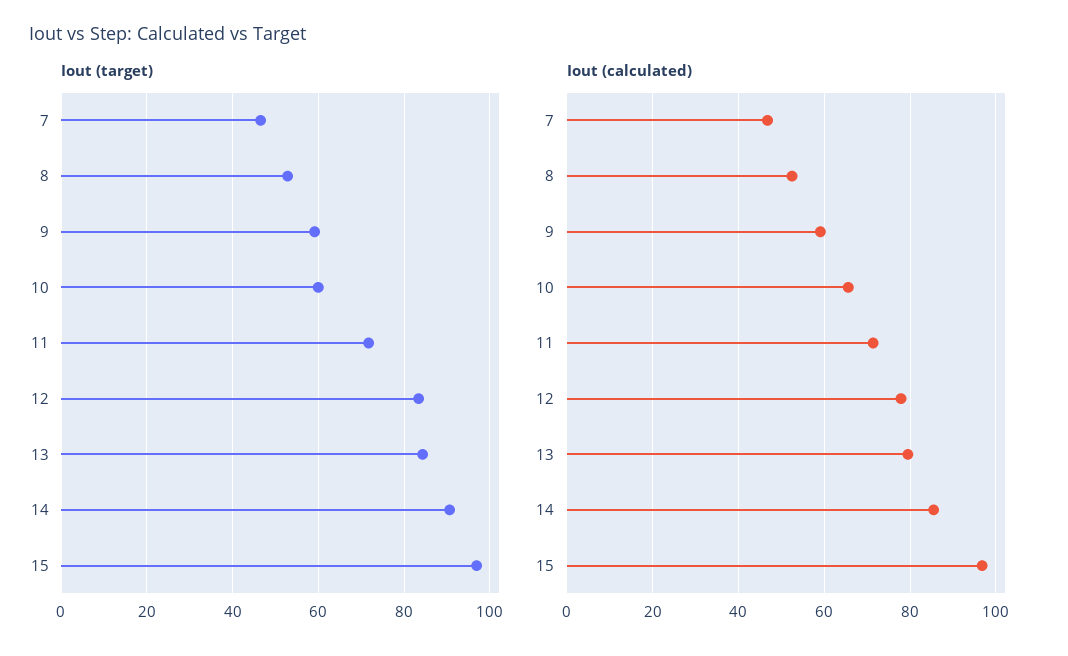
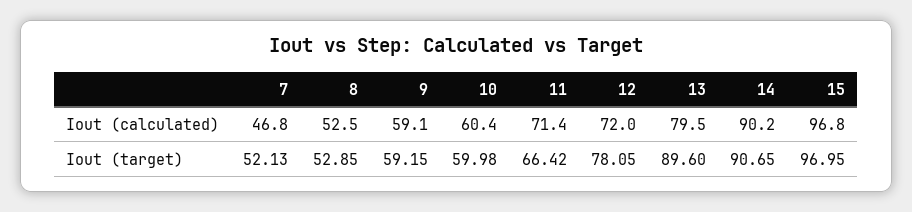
  {
    "Iout (target)": {
-     "7": 46,
+     "7": 52.13,
      "8": 52.85,
      "9": 59.15,
      "10": 59.98,
-     "11": 72,
+     "11": 66.42,
-     "12": 84,
+     "12": 78.05,
-     "13": 84,
+     "13": 89.6,
      "14": 90.65,
      "15": 96.95
    },
    "Iout (calculated)": {
      "7": 46.8,
      "8": 52.5,
      "9": 59.1,
-     "10": 66,
+     "10": 60.4,
      "11": 71.4,
-     "12": 78,
+     "12": 72,
      "13": 79.5,
-     "14": 86,
+     "14": 90.2,
      "15": 96.8
    }
  }

